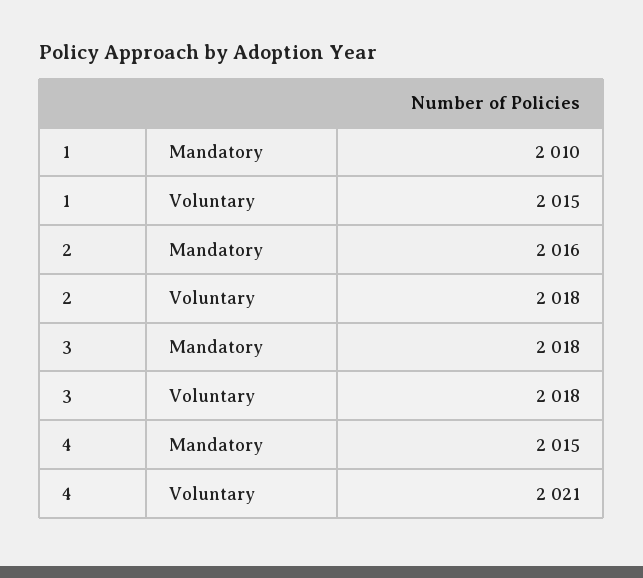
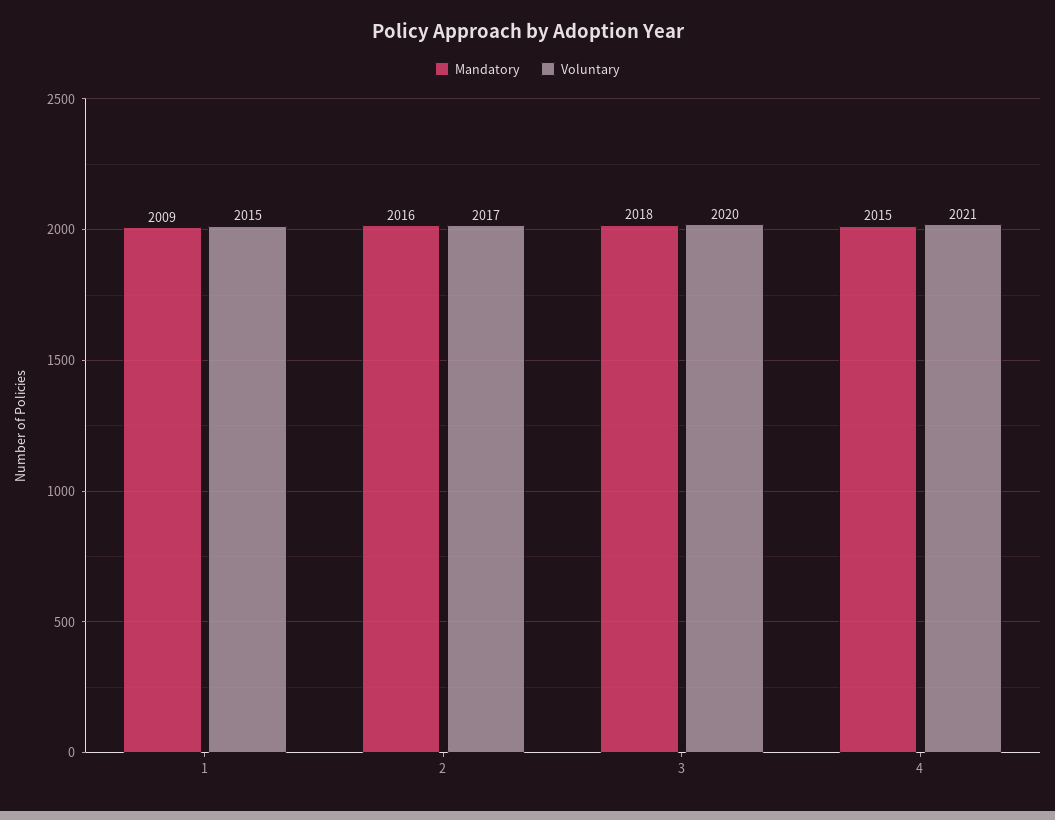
  {
    "Mandatory": {
-     "1": 2010,
+     "1": 2009,
      "2": 2016,
      "3": 2018,
      "4": 2015
    },
    "Voluntary": {
      "1": 2015,
-     "2": 2018,
+     "2": 2017,
-     "3": 2018,
+     "3": 2020,
      "4": 2021
    }
  }

